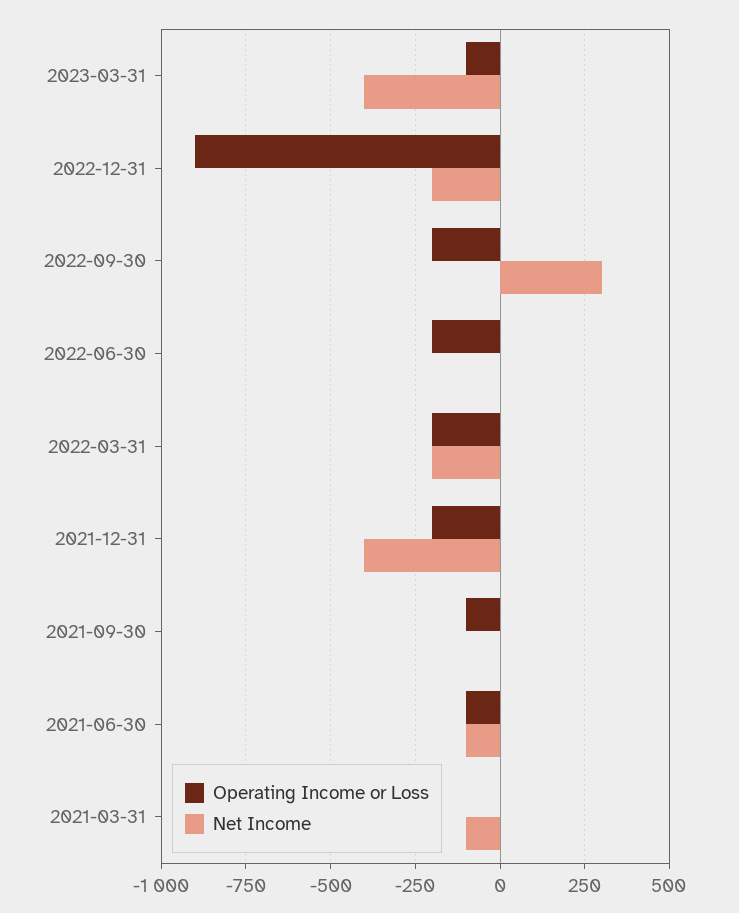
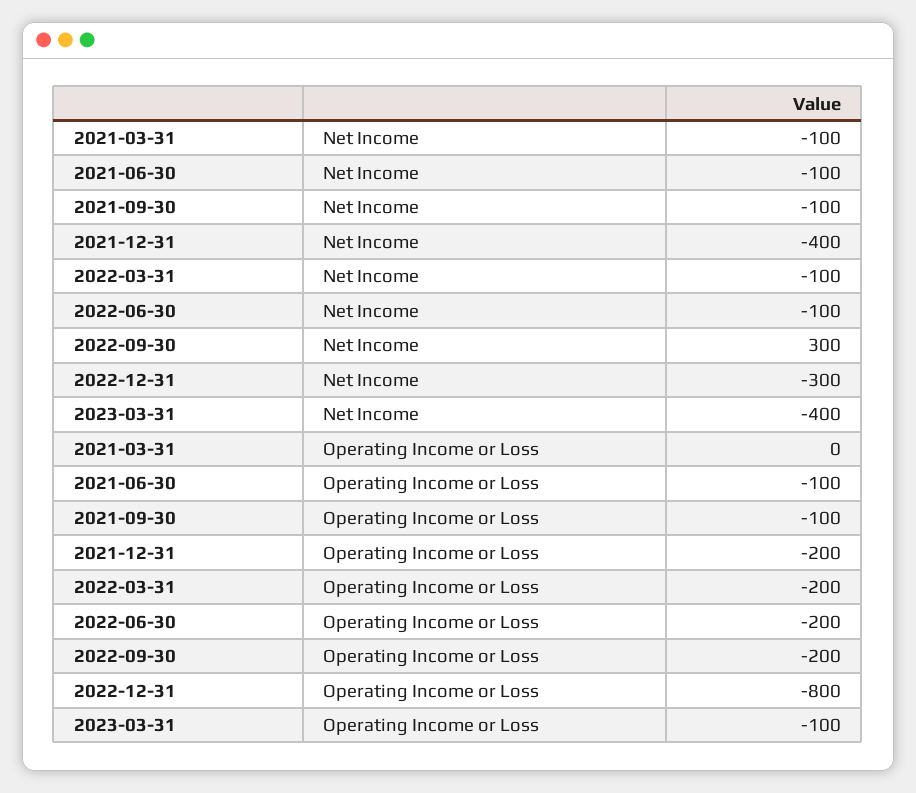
  {
    "Operating Income or Loss": {
      "2023-03-31": -100,
-     "2022-12-31": -900,
+     "2022-12-31": -800,
      "2022-09-30": -200,
      "2022-06-30": -200,
      "2022-03-31": -200,
      "2021-12-31": -200,
      "2021-09-30": -100,
      "2021-06-30": -100,
      "2021-03-31": 0
    },
    "Net Income": {
      "2023-03-31": -400,
-     "2022-12-31": -200,
+     "2022-12-31": -300,
      "2022-09-30": 300,
-     "2022-06-30": 0,
+     "2022-06-30": -100,
-     "2022-03-31": -200,
+     "2022-03-31": -100,
      "2021-12-31": -400,
-     "2021-09-30": 0,
+     "2021-09-30": -100,
      "2021-06-30": -100,
      "2021-03-31": -100
    }
  }

